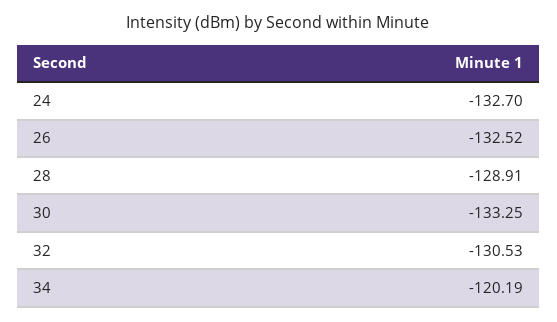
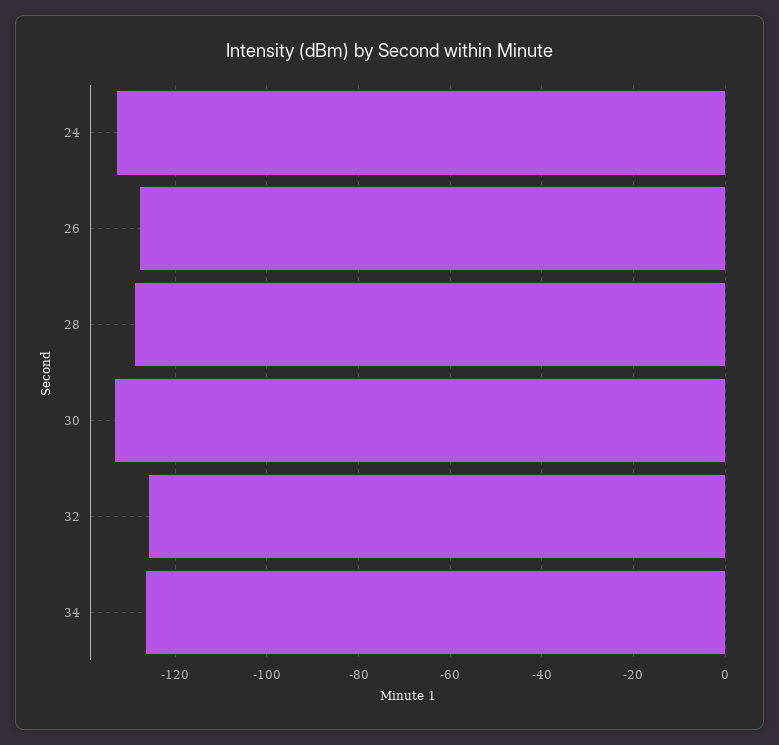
  {
    "24": -132.7,
-   "26": -132.52,
+   "26": -128,
    "28": -128.91,
    "30": -133.25,
-   "32": -130.53,
+   "32": -126,
-   "34": -120.19
+   "34": -126
  }

